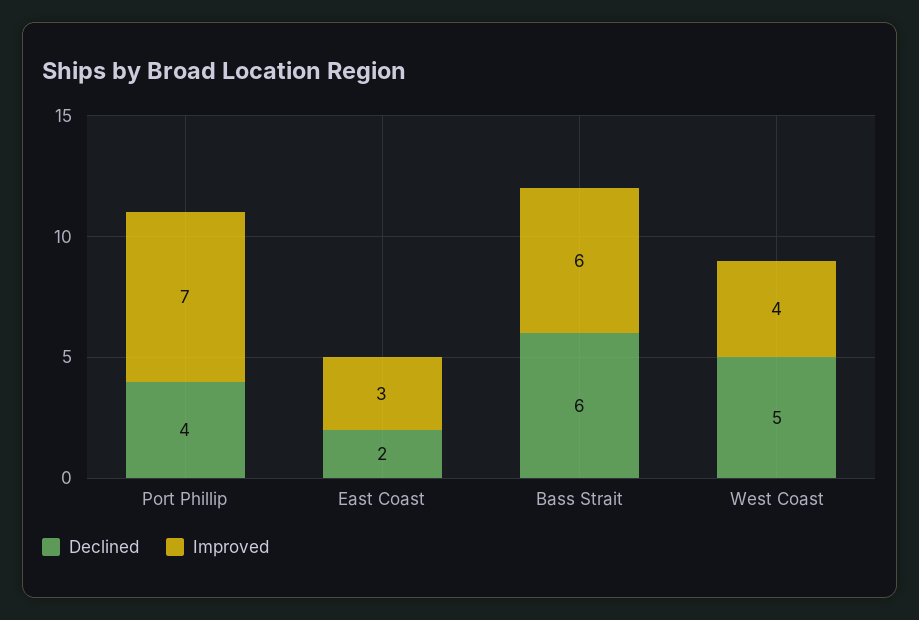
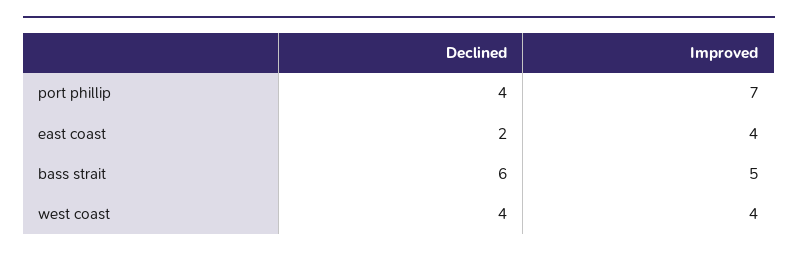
  {
    "Declined": {
      "Port Phillip": 4,
      "East Coast": 2,
      "Bass Strait": 6,
-     "West Coast": 5
+     "West Coast": 4
    },
    "Improved": {
      "Port Phillip": 7,
-     "East Coast": 3,
+     "East Coast": 4,
-     "Bass Strait": 6,
+     "Bass Strait": 5,
      "West Coast": 4
    }
  }

